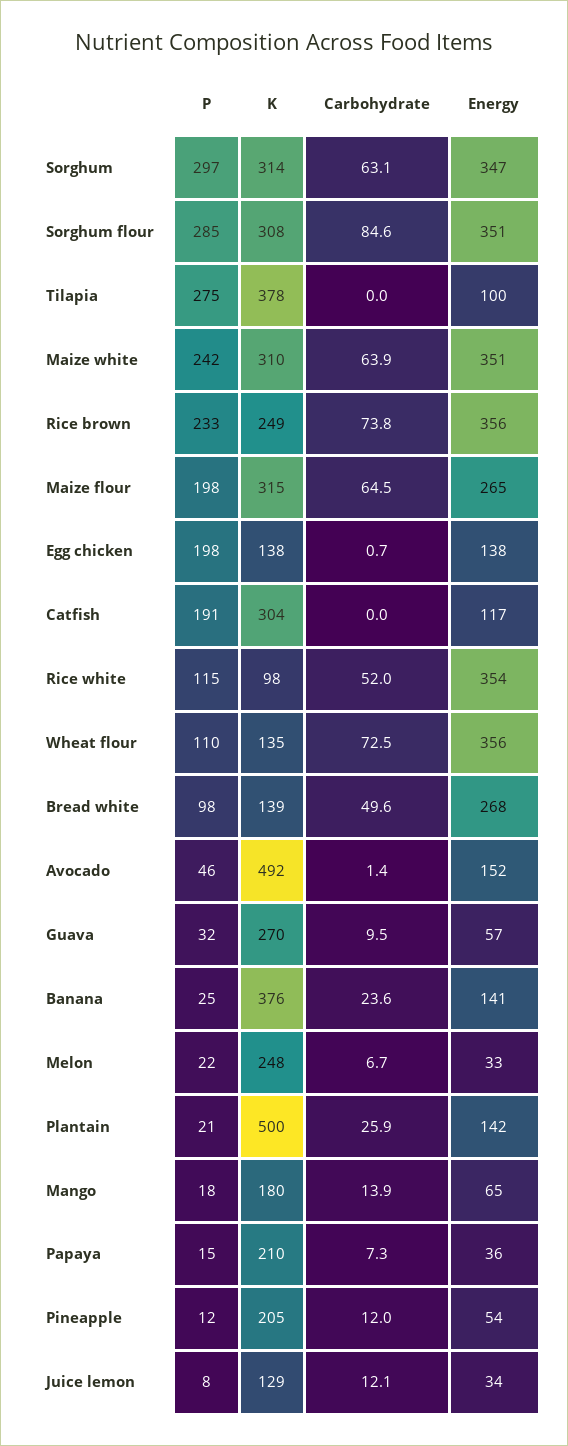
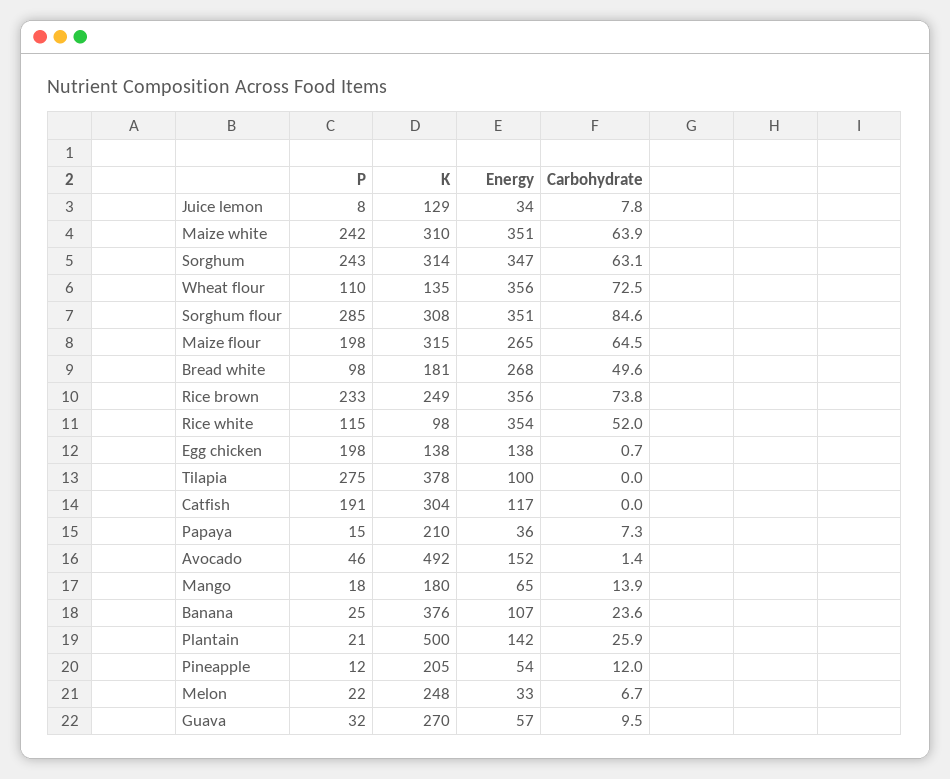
  {
    "P": {
-     "Sorghum": 297,
+     "Sorghum": 243,
      "Sorghum flour": 285,
      "Tilapia": 275,
      "Maize white": 242,
      "Rice brown": 233,
      "Maize flour": 198,
      "Egg chicken": 198,
      "Catfish": 191,
      "Rice white": 115,
      "Wheat flour": 110,
      "Bread white": 98,
      "Avocado": 46,
      "Guava": 32,
      "Banana": 25,
      "Melon": 22,
      "Plantain": 21,
      "Mango": 18,
      "Papaya": 15,
      "Pineapple": 12,
      "Juice lemon": 8
    },
    "K": {
      "Sorghum": 314,
      "Sorghum flour": 308,
      "Tilapia": 378,
      "Maize white": 310,
      "Rice brown": 249,
      "Maize flour": 315,
      "Egg chicken": 138,
      "Catfish": 304,
      "Rice white": 98,
      "Wheat flour": 135,
-     "Bread white": 139,
+     "Bread white": 181,
      "Avocado": 492,
      "Guava": 270,
      "Banana": 376,
      "Melon": 248,
      "Plantain": 500,
      "Mango": 180,
      "Papaya": 210,
      "Pineapple": 205,
      "Juice lemon": 129
    },
    "Carbohydrate": {
      "Sorghum": 63.1,
      "Sorghum flour": 84.6,
      "Tilapia": 0,
      "Maize white": 63.9,
      "Rice brown": 73.8,
      "Maize flour": 64.5,
      "Egg chicken": 0.7,
      "Catfish": 0,
      "Rice white": 52,
      "Wheat flour": 72.5,
      "Bread white": 49.6,
      "Avocado": 1.4,
      "Guava": 9.5,
      "Banana": 23.6,
      "Melon": 6.7,
      "Plantain": 25.9,
      "Mango": 13.9,
      "Papaya": 7.3,
      "Pineapple": 12,
-     "Juice lemon": 12.1
+     "Juice lemon": 7.8
    },
    "Energy": {
      "Sorghum": 347,
      "Sorghum flour": 351,
      "Tilapia": 100,
      "Maize white": 351,
      "Rice brown": 356,
      "Maize flour": 265,
      "Egg chicken": 138,
      "Catfish": 117,
      "Rice white": 354,
      "Wheat flour": 356,
      "Bread white": 268,
      "Avocado": 152,
      "Guava": 57,
-     "Banana": 141,
+     "Banana": 107,
      "Melon": 33,
      "Plantain": 142,
      "Mango": 65,
      "Papaya": 36,
      "Pineapple": 54,
      "Juice lemon": 34
    }
  }

